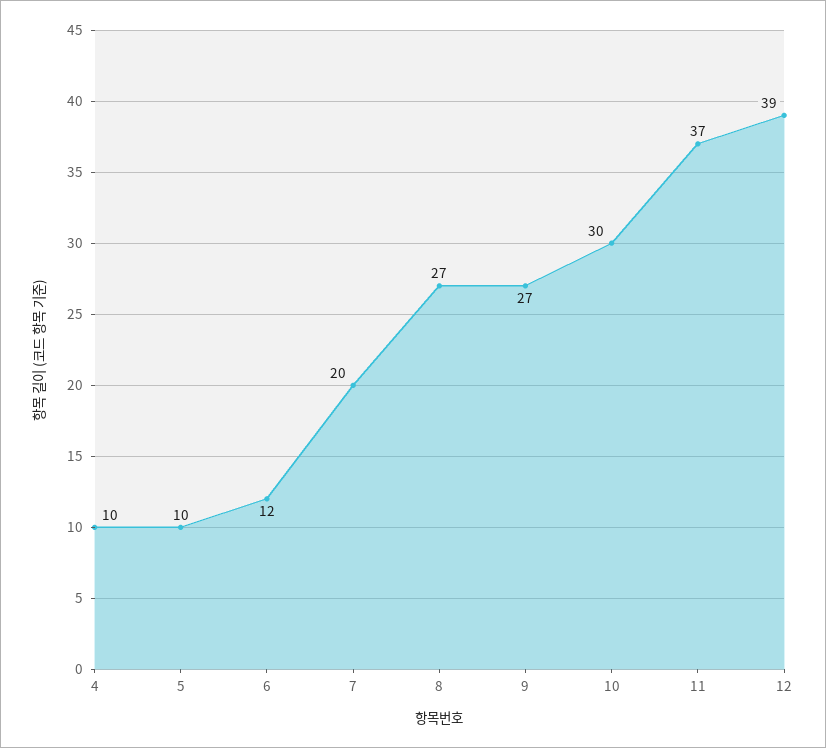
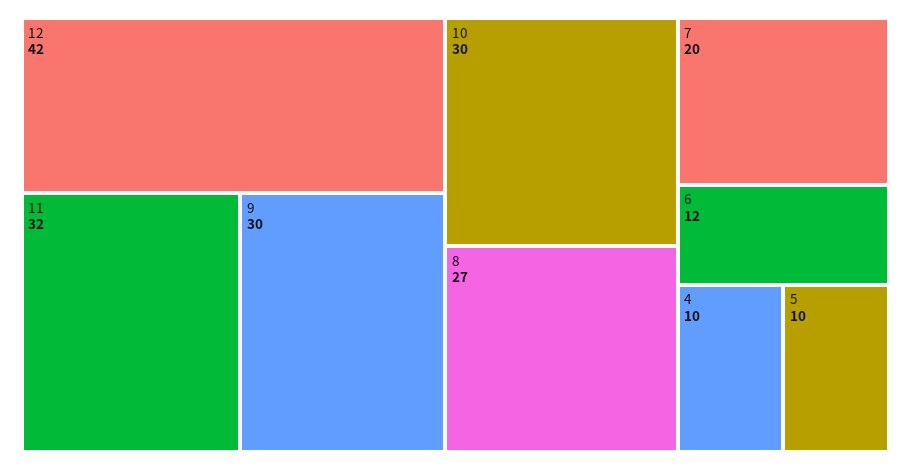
  {
    "4": 10,
    "5": 10,
    "6": 12,
    "7": 20,
    "8": 27,
-   "9": 27,
+   "9": 30,
    "10": 30,
-   "11": 37,
+   "11": 32,
-   "12": 39
+   "12": 42
  }

